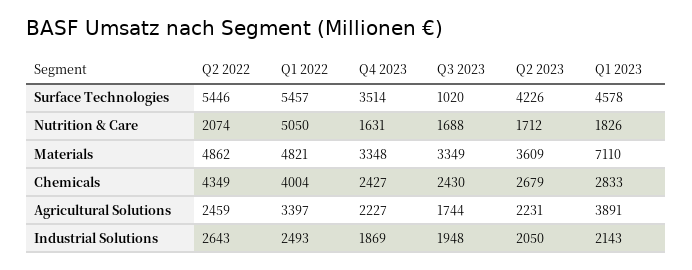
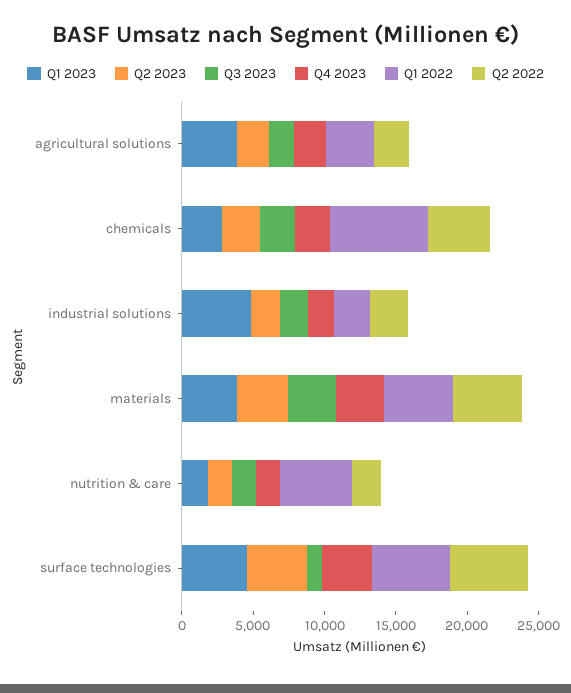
  {
    "Q2 2022": {
      "Surface Technologies": 5446,
      "Nutrition & Care": 2074,
      "Materials": 4862,
      "Chemicals": 4349,
      "Agricultural Solutions": 2459,
      "Industrial Solutions": 2643
    },
    "Q1 2022": {
      "Surface Technologies": 5457,
      "Nutrition & Care": 5050,
      "Materials": 4821,
-     "Chemicals": 4004,
+     "Chemicals": 7000,
      "Agricultural Solutions": 3397,
      "Industrial Solutions": 2493
    },
    "Q4 2023": {
      "Surface Technologies": 3514,
      "Nutrition & Care": 1631,
      "Materials": 3348,
      "Chemicals": 2427,
      "Agricultural Solutions": 2227,
      "Industrial Solutions": 1869
    },
    "Q3 2023": {
      "Surface Technologies": 1020,
      "Nutrition & Care": 1688,
      "Materials": 3349,
      "Chemicals": 2430,
      "Agricultural Solutions": 1744,
      "Industrial Solutions": 1948
    },
    "Q2 2023": {
      "Surface Technologies": 4226,
      "Nutrition & Care": 1712,
      "Materials": 3609,
      "Chemicals": 2679,
      "Agricultural Solutions": 2231,
      "Industrial Solutions": 2050
    },
    "Q1 2023": {
      "Surface Technologies": 4578,
      "Nutrition & Care": 1826,
-     "Materials": 7110,
+     "Materials": 4000,
      "Chemicals": 2833,
      "Agricultural Solutions": 3891,
-     "Industrial Solutions": 2143
+     "Industrial Solutions": 5000
    }
  }

